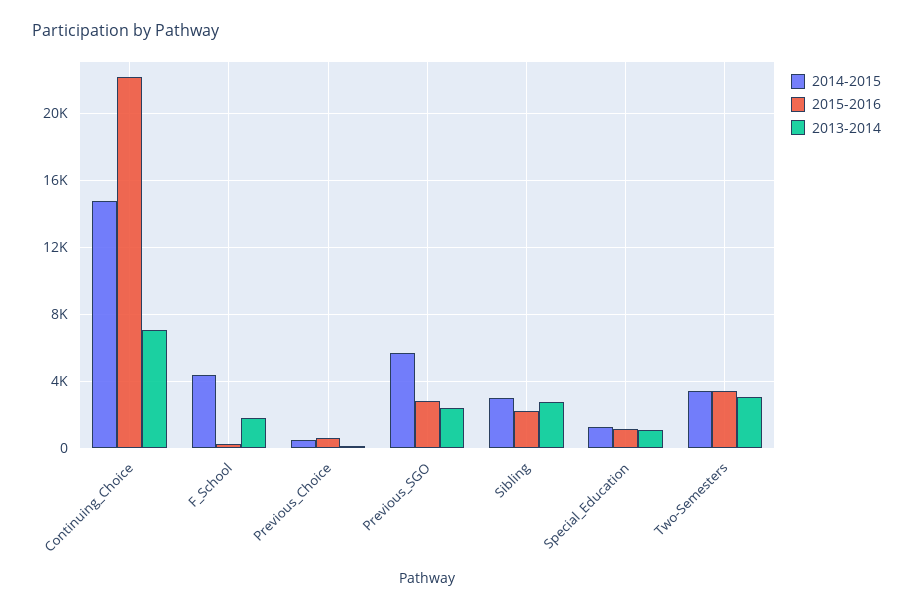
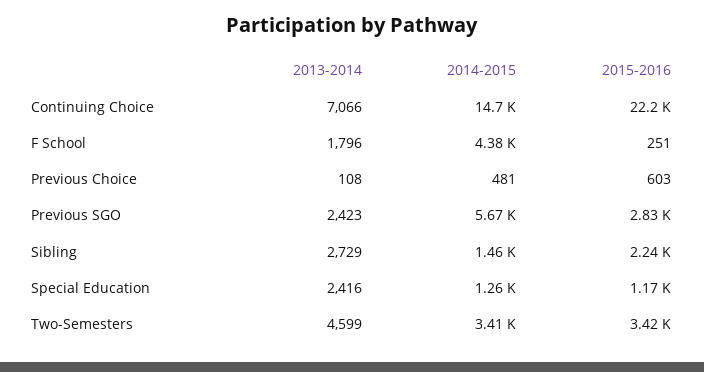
  {
    "2014-2015": {
      "Continuing_Choice": 14700,
      "F_School": 4380,
      "Previous_Choice": 481,
      "Previous_SGO": 5670,
-     "Sibling": 3000,
+     "Sibling": 1460,
      "Special_Education": 1260,
      "Two-Semesters": 3410
    },
    "2015-2016": {
      "Continuing_Choice": 22200,
      "F_School": 251,
      "Previous_Choice": 603,
      "Previous_SGO": 2830,
      "Sibling": 2240,
      "Special_Education": 1170,
      "Two-Semesters": 3420
    },
    "2013-2014": {
      "Continuing_Choice": 7066,
      "F_School": 1796,
      "Previous_Choice": 108,
      "Previous_SGO": 2423,
      "Sibling": 2729,
-     "Special_Education": 1000,
+     "Special_Education": 2416,
-     "Two-Semesters": 3000
+     "Two-Semesters": 4599
    }
  }

